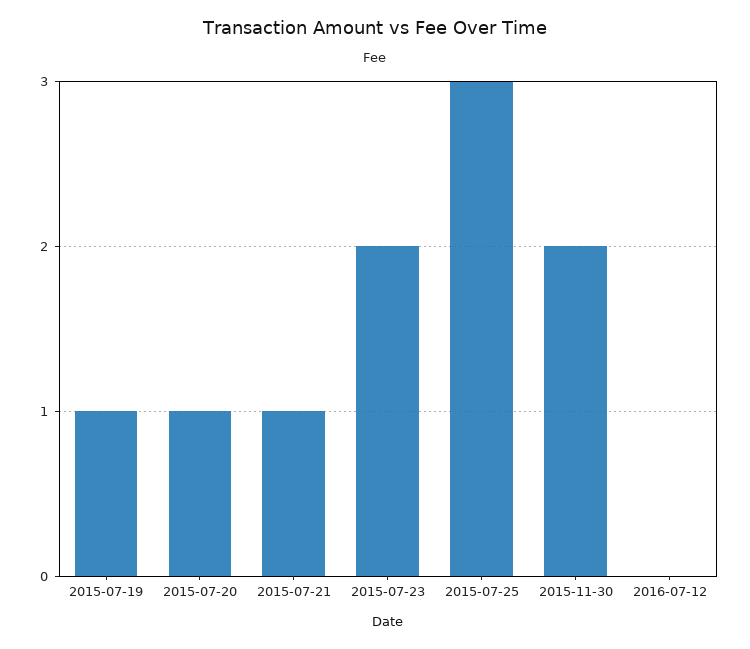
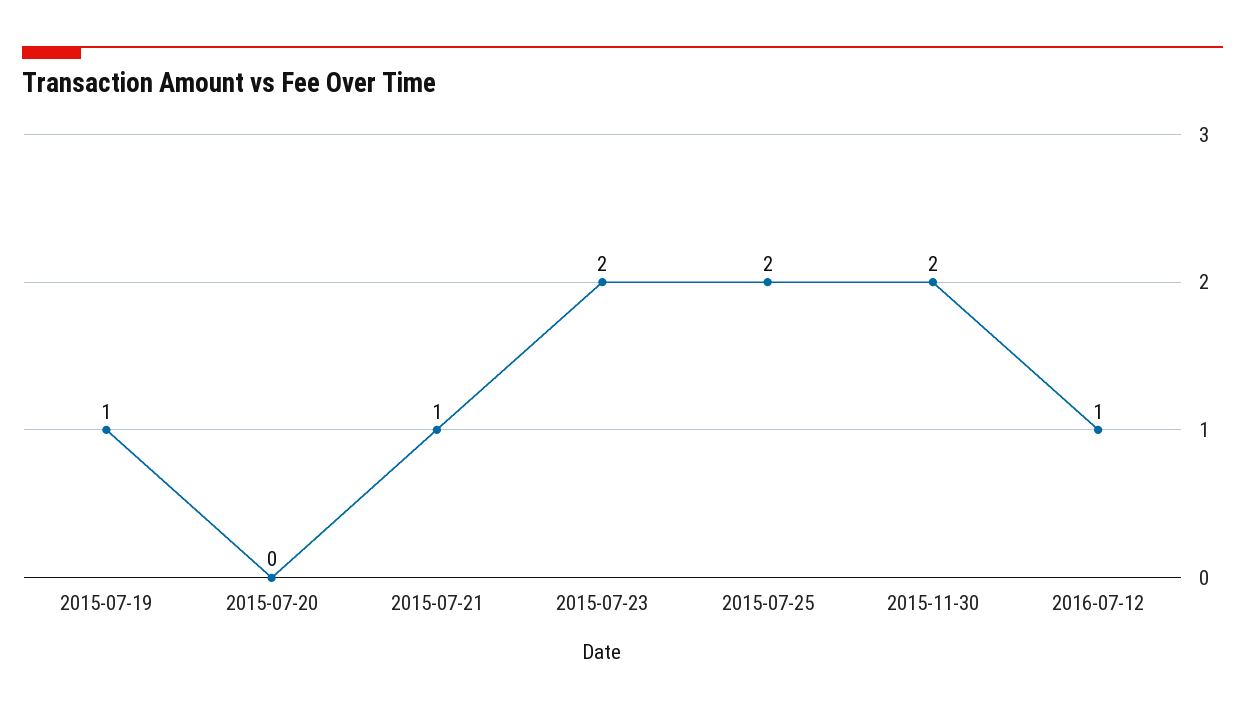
  {
    "2015-07-19": 1,
-   "2015-07-20": 1,
+   "2015-07-20": 0,
    "2015-07-21": 1,
    "2015-07-23": 2,
-   "2015-07-25": 3,
+   "2015-07-25": 2,
    "2015-11-30": 2,
-   "2016-07-12": 0
+   "2016-07-12": 1
  }

